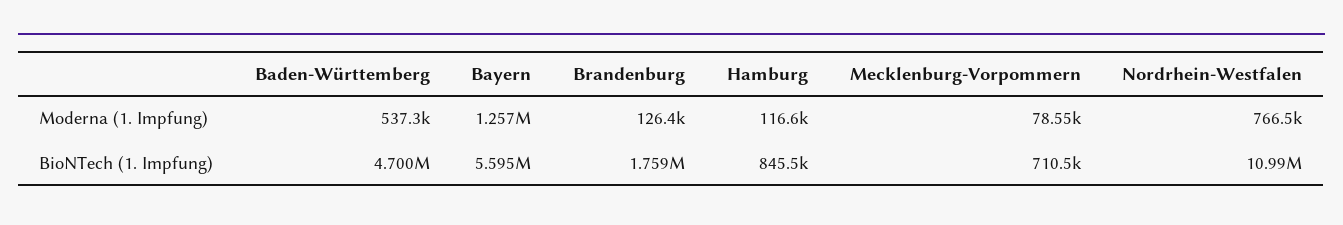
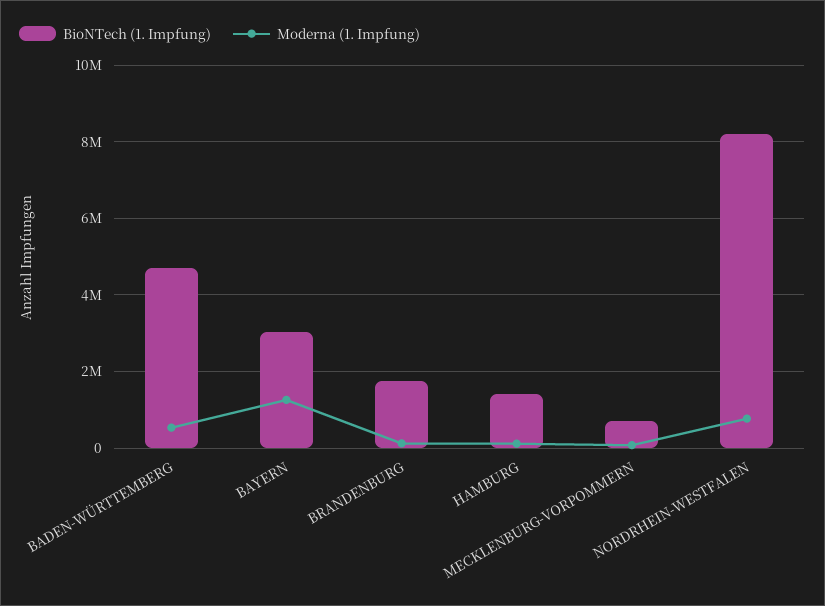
  {
    "Moderna (1. Impfung)": {
      "Baden-Württemberg": 537300,
      "Bayern": 1257000,
      "Brandenburg": 126400,
      "Hamburg": 116600,
      "Mecklenburg-Vorpommern": 78550,
      "Nordrhein-Westfalen": 766500
    },
    "BioNTech (1. Impfung)": {
      "Baden-Württemberg": 4700000,
-     "Bayern": 5595000,
+     "Bayern": 3000000,
      "Brandenburg": 1759000,
-     "Hamburg": 845500,
+     "Hamburg": 1400000,
      "Mecklenburg-Vorpommern": 710500,
-     "Nordrhein-Westfalen": 10990000
+     "Nordrhein-Westfalen": 8200000
    }
  }

